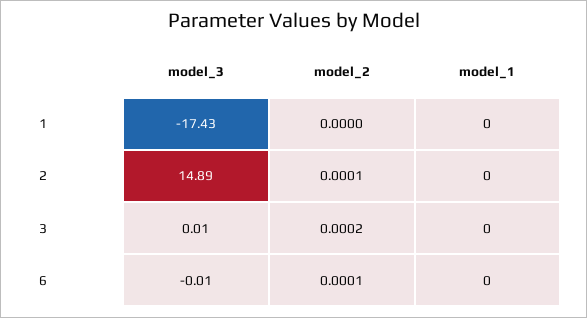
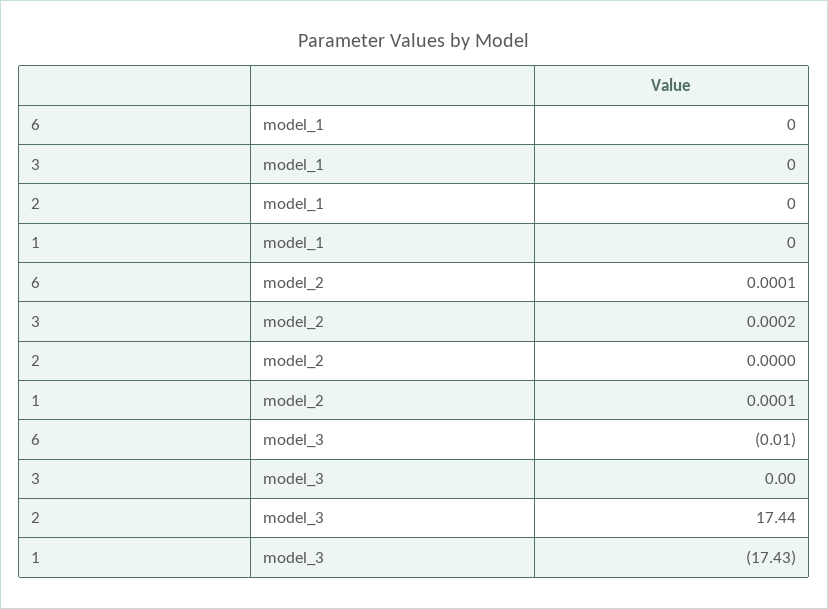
  {
    "model_3": {
      "1": -17.43,
-     "2": 14.89,
+     "2": 17.44,
-     "3": 0.01,
+     "3": 0,
      "6": -0.01
    },
    "model_2": {
-     "1": 0,
+     "1": 0.0001,
-     "2": 0.0001,
+     "2": 0,
      "3": 0.0002,
      "6": 0.0001
    },
    "model_1": {
      "1": 0,
      "2": 0,
      "3": 0,
      "6": 0
    }
  }

